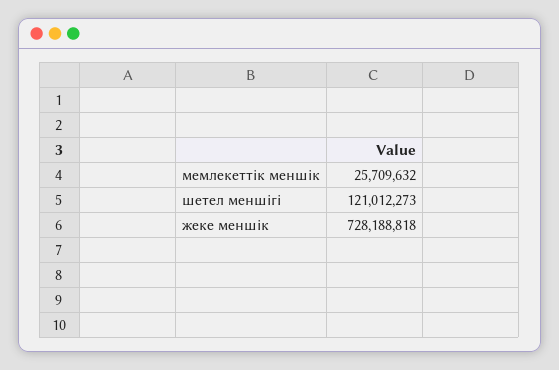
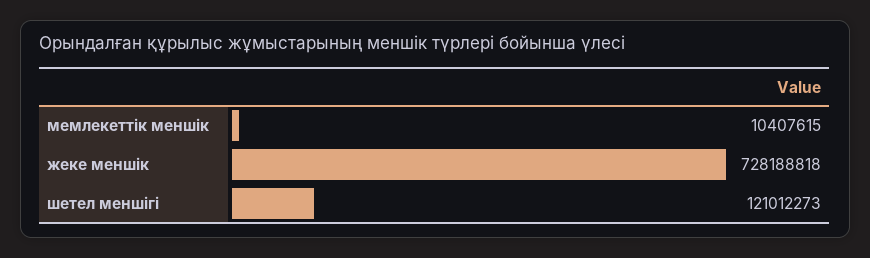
  {
-   "мемлекеттік меншік": 25709632,
+   "мемлекеттік меншік": 10407615,
    "шетел меншігі": 121012273,
    "жеке меншік": 728188818
  }

